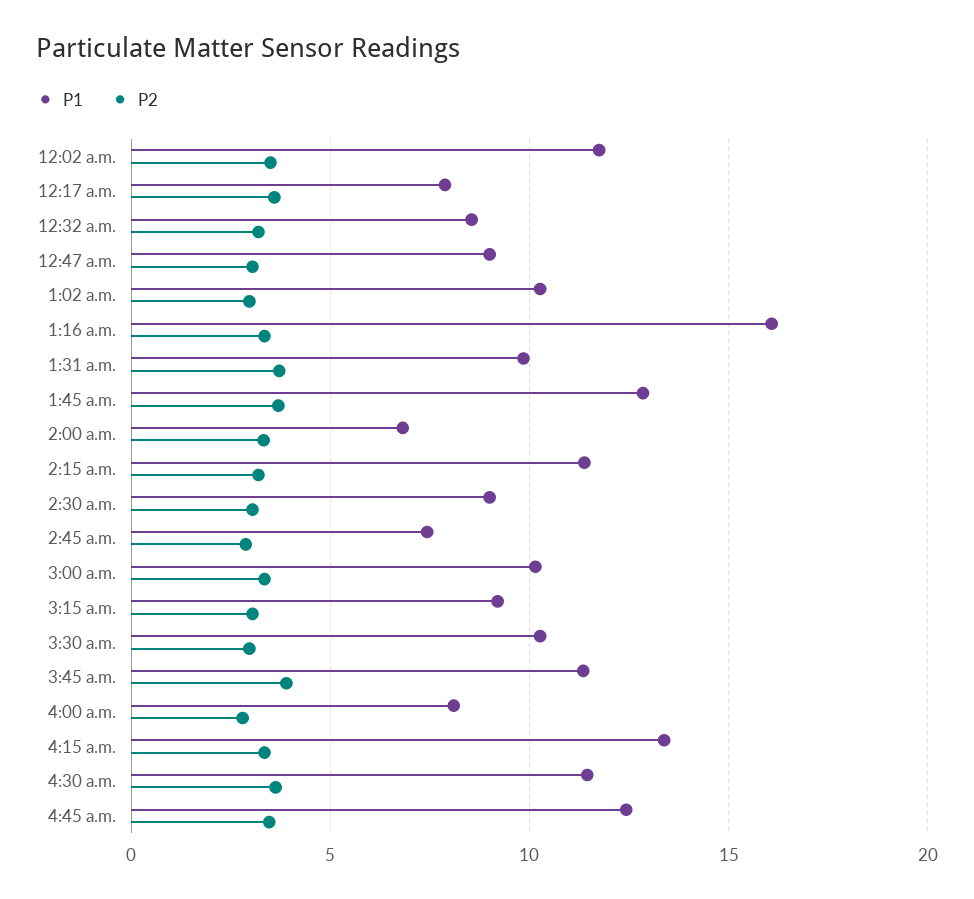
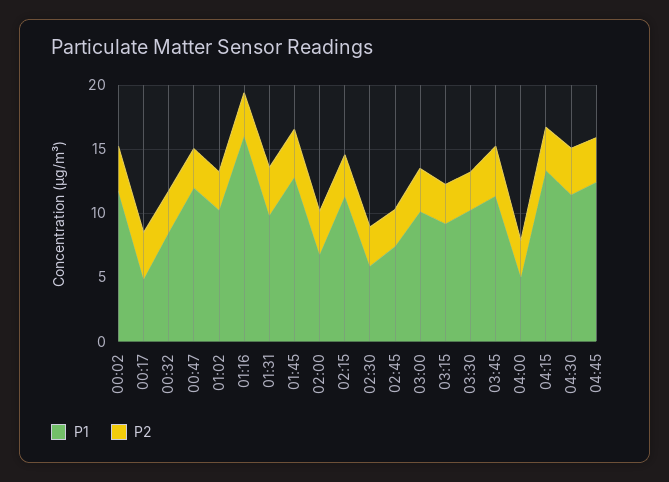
  {
    "P1": {
      "12:02 a.m.": 12,
-     "12:17 a.m.": 8,
+     "12:17 a.m.": 5,
      "12:32 a.m.": 8.5,
-     "12:47 a.m.": 9,
+     "12:47 a.m.": 12,
      "1:02 a.m.": 10.5,
      "1:16 a.m.": 16,
      "1:31 a.m.": 10,
      "1:45 a.m.": 13,
      "2:00 a.m.": 7,
      "2:15 a.m.": 11.5,
-     "2:30 a.m.": 9,
+     "2:30 a.m.": 6,
      "2:45 a.m.": 7.5,
      "3:00 a.m.": 10,
      "3:15 a.m.": 9,
      "3:30 a.m.": 10.5,
      "3:45 a.m.": 11.5,
-     "4:00 a.m.": 8,
+     "4:00 a.m.": 5,
      "4:15 a.m.": 13.5,
      "4:30 a.m.": 11.5,
      "4:45 a.m.": 12.5
    },
    "P2": {
      "12:02 a.m.": 3.5,
      "12:17 a.m.": 3.5,
      "12:32 a.m.": 3,
      "12:47 a.m.": 3,
      "1:02 a.m.": 3,
      "1:16 a.m.": 3.5,
      "1:31 a.m.": 3.5,
      "1:45 a.m.": 3.5,
      "2:00 a.m.": 3.5,
      "2:15 a.m.": 3,
      "2:30 a.m.": 3,
      "2:45 a.m.": 3,
      "3:00 a.m.": 3.5,
      "3:15 a.m.": 3,
      "3:30 a.m.": 3,
      "3:45 a.m.": 4,
      "4:00 a.m.": 3,
      "4:15 a.m.": 3.5,
      "4:30 a.m.": 3.5,
      "4:45 a.m.": 3.5
    }
  }

